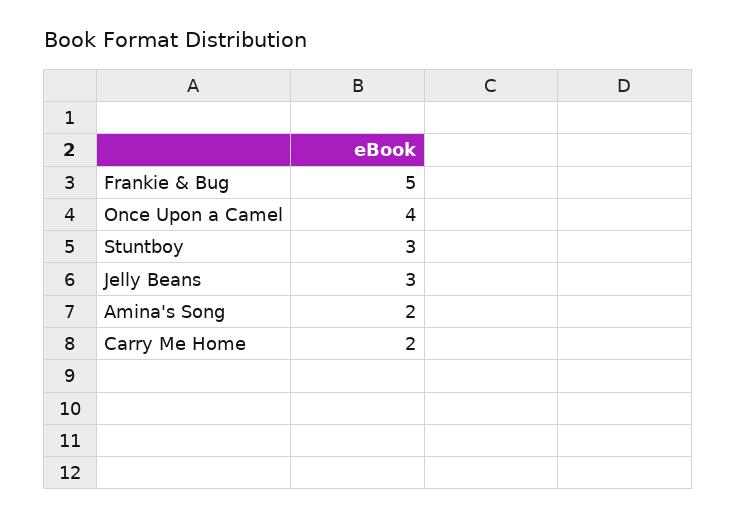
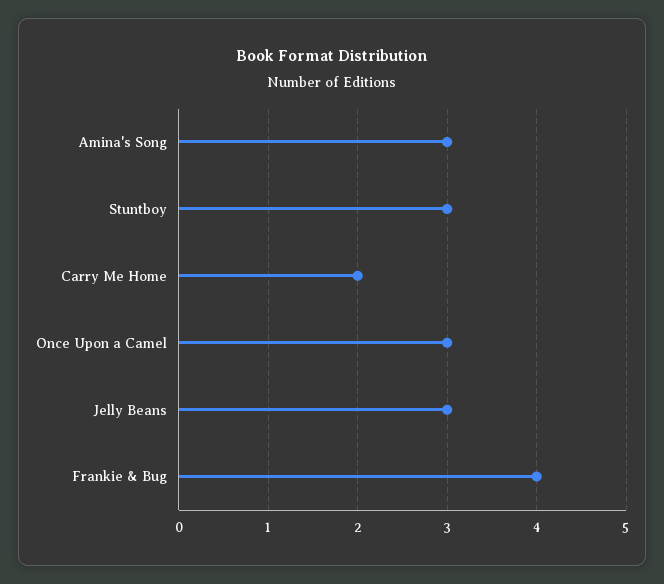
  {
-   "Frankie & Bug": 5,
+   "Frankie & Bug": 4,
-   "Once Upon a Camel": 4,
+   "Once Upon a Camel": 3,
    "Stuntboy": 3,
    "Jelly Beans": 3,
-   "Amina's Song": 2,
+   "Amina's Song": 3,
    "Carry Me Home": 2
  }

